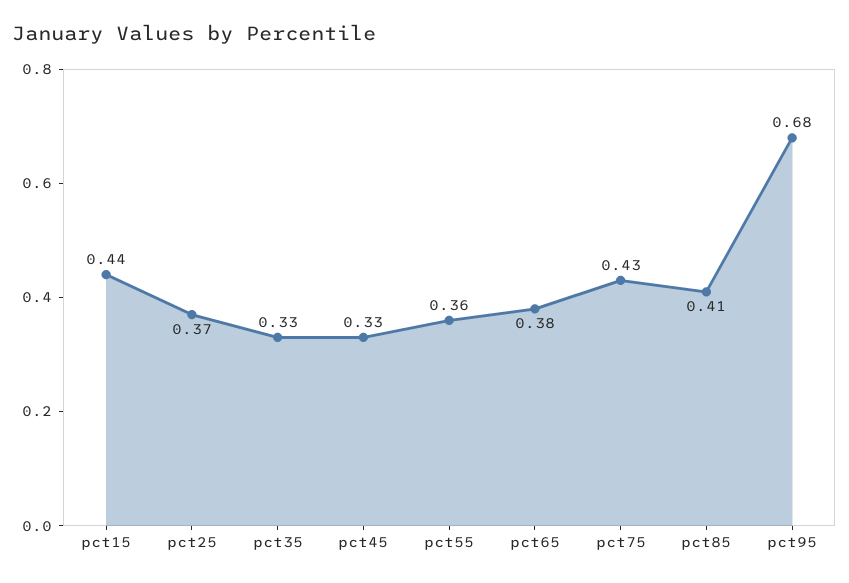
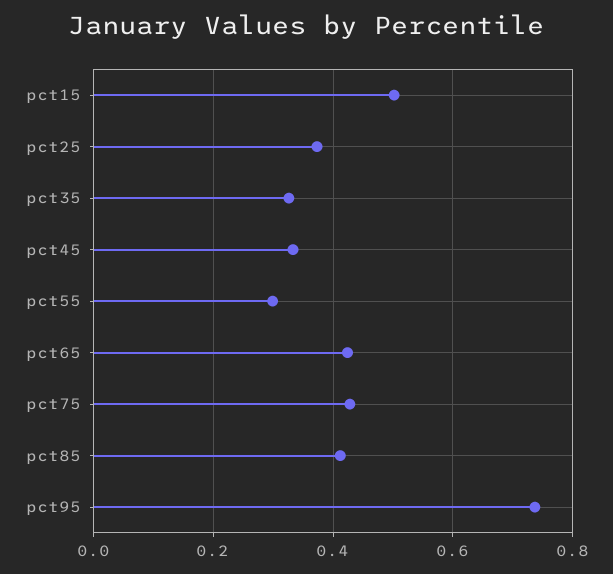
  {
-   "pct15": 0.44,
+   "pct15": 0.5,
    "pct25": 0.37,
    "pct35": 0.33,
    "pct45": 0.33,
-   "pct55": 0.36,
+   "pct55": 0.3,
-   "pct65": 0.38,
+   "pct65": 0.42,
    "pct75": 0.43,
    "pct85": 0.41,
-   "pct95": 0.68
+   "pct95": 0.74
  }

